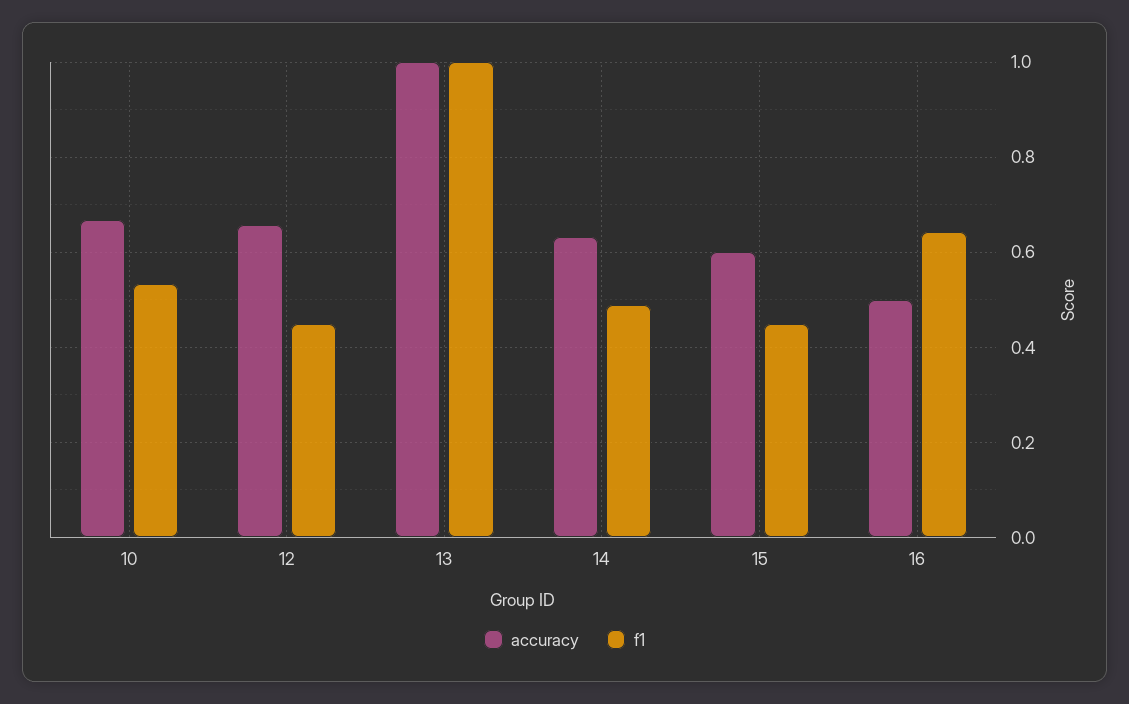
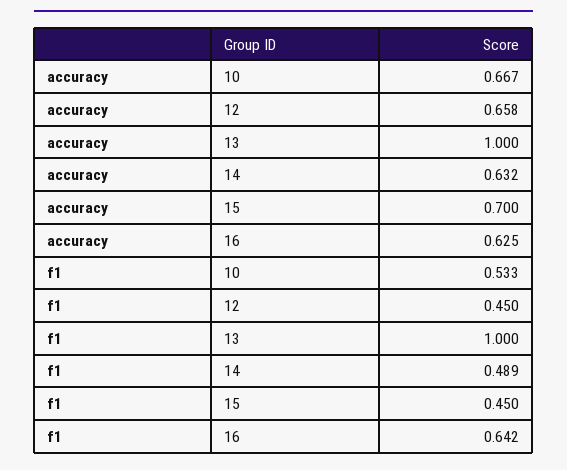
  {
    "accuracy": {
      "10": 0.667,
      "12": 0.658,
      "13": 1,
      "14": 0.632,
-     "15": 0.6,
+     "15": 0.7,
-     "16": 0.5
+     "16": 0.625
    },
    "f1": {
      "10": 0.533,
      "12": 0.45,
      "13": 1,
      "14": 0.489,
      "15": 0.45,
      "16": 0.642
    }
  }

